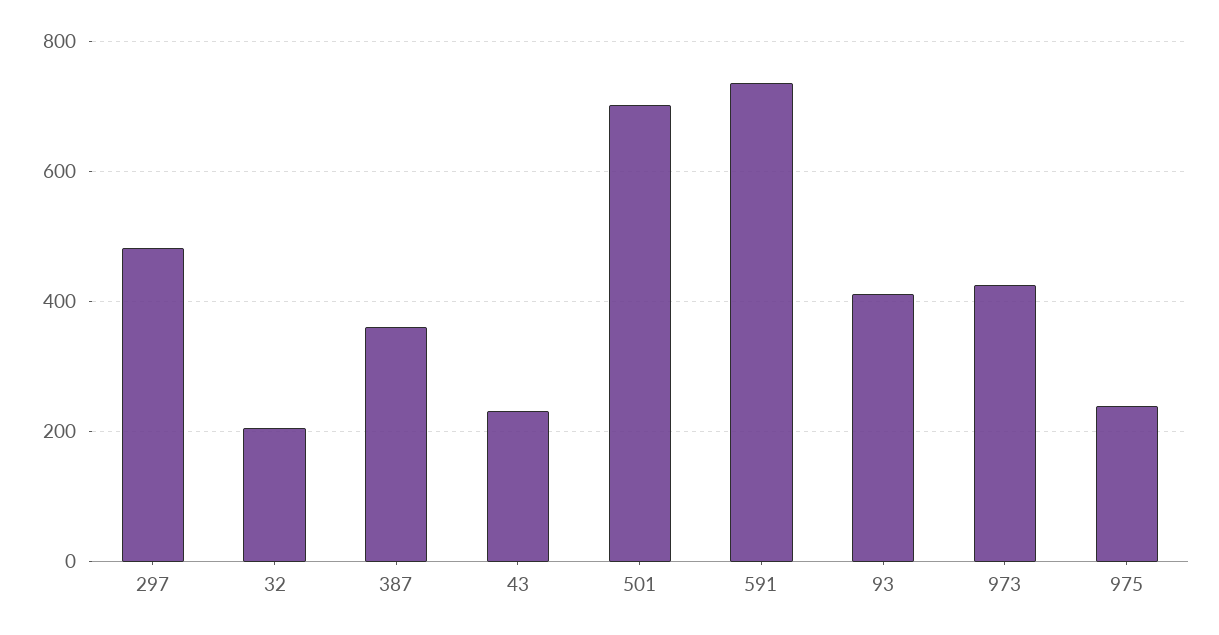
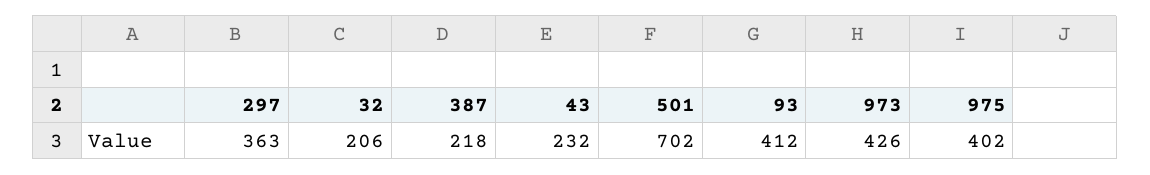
  {
-   "297": 480,
+   "297": 363,
    "32": 206,
-   "387": 360,
+   "387": 218,
    "43": 232,
    "501": 702,
-   "591": 740,
    "93": 412,
    "973": 426,
-   "975": 240
+   "975": 402
  }

